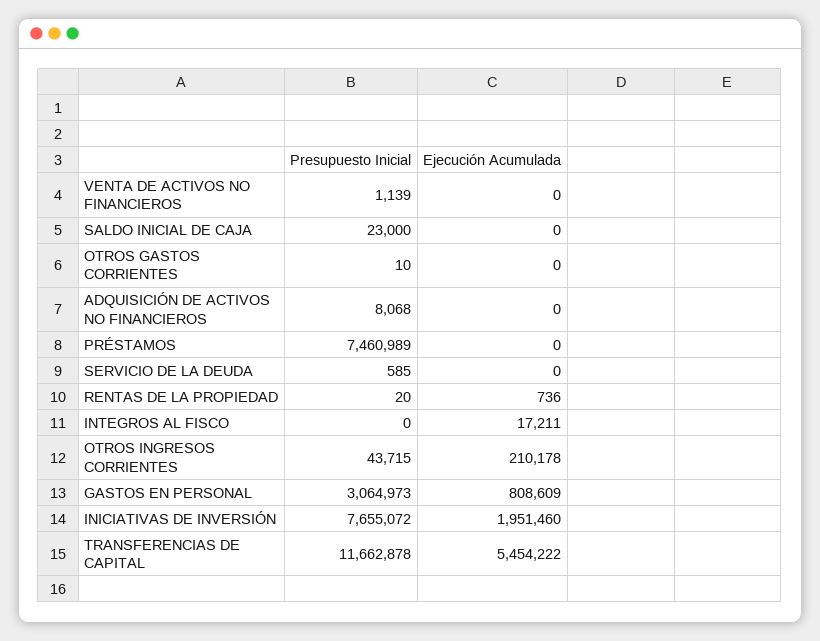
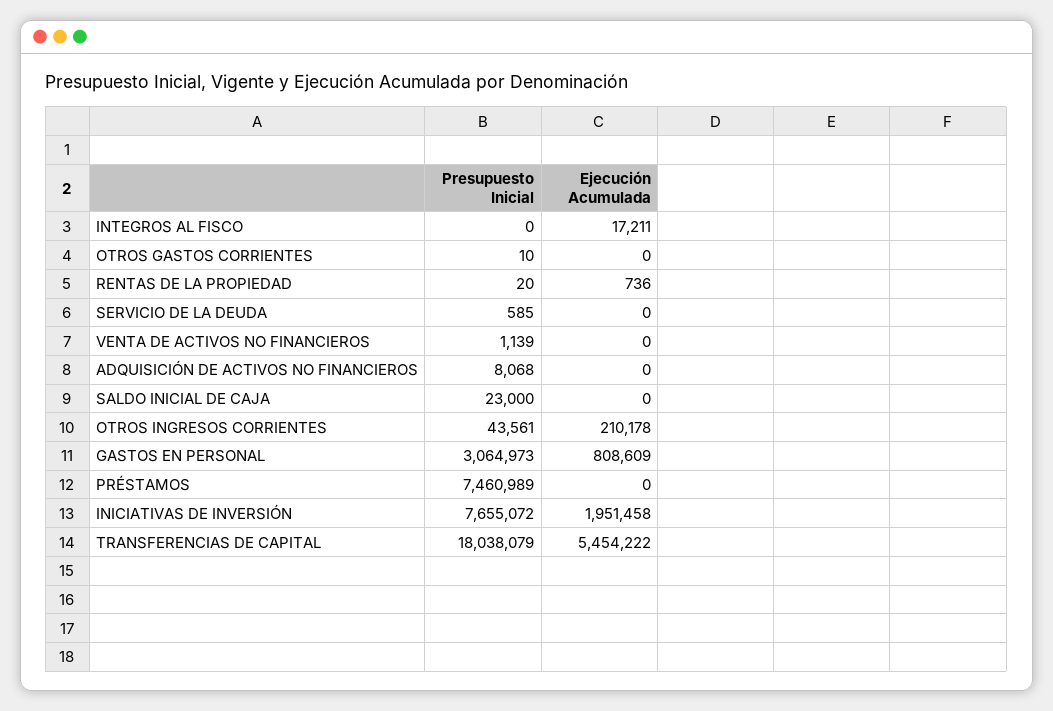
  {
    "Presupuesto Inicial": {
      "VENTA DE ACTIVOS NO FINANCIEROS": 1139,
      "SALDO INICIAL DE CAJA": 23000,
      "OTROS GASTOS CORRIENTES": 10,
      "ADQUISICIÓN DE ACTIVOS NO FINANCIEROS": 8068,
      "PRÉSTAMOS": 7460989,
      "SERVICIO DE LA DEUDA": 585,
      "RENTAS DE LA PROPIEDAD": 20,
      "INTEGROS AL FISCO": 0,
-     "OTROS INGRESOS CORRIENTES": 43715,
+     "OTROS INGRESOS CORRIENTES": 43561,
      "GASTOS EN PERSONAL": 3064973,
      "INICIATIVAS DE INVERSIÓN": 7655072,
-     "TRANSFERENCIAS DE CAPITAL": 11662878
+     "TRANSFERENCIAS DE CAPITAL": 18038079
    },
    "Ejecución Acumulada": {
      "VENTA DE ACTIVOS NO FINANCIEROS": 0,
      "SALDO INICIAL DE CAJA": 0,
      "OTROS GASTOS CORRIENTES": 0,
      "ADQUISICIÓN DE ACTIVOS NO FINANCIEROS": 0,
      "PRÉSTAMOS": 0,
      "SERVICIO DE LA DEUDA": 0,
      "RENTAS DE LA PROPIEDAD": 736,
      "INTEGROS AL FISCO": 17211,
      "OTROS INGRESOS CORRIENTES": 210178,
      "GASTOS EN PERSONAL": 808609,
-     "INICIATIVAS DE INVERSIÓN": 1951460,
+     "INICIATIVAS DE INVERSIÓN": 1951458,
      "TRANSFERENCIAS DE CAPITAL": 5454222
    }
  }

